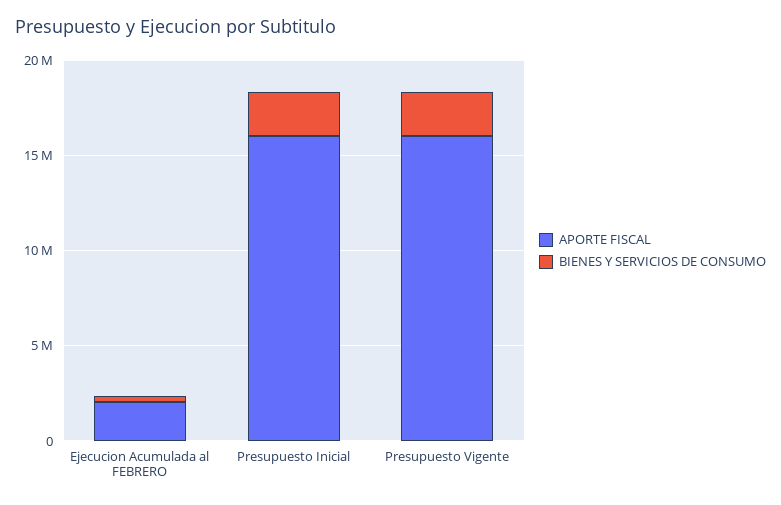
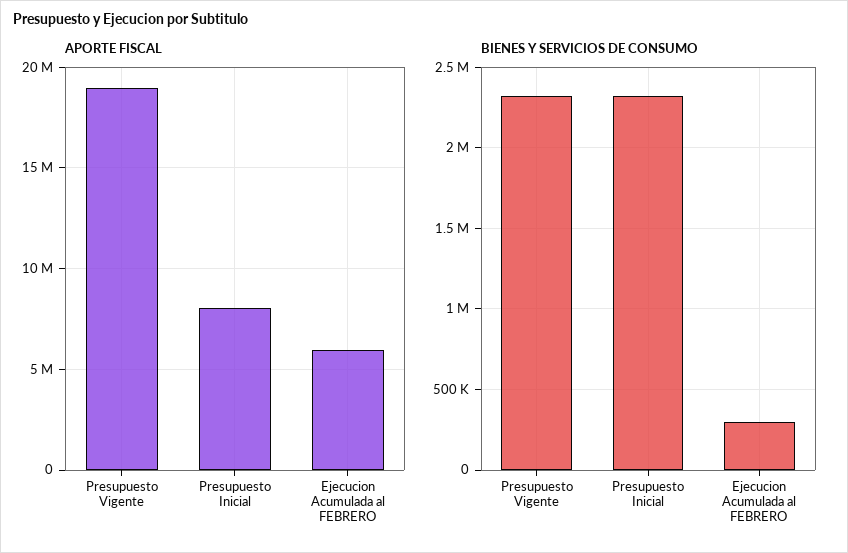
  {
    "APORTE FISCAL": {
-     "Ejecucion Acumulada al FEBRERO": 2000000,
+     "Ejecucion Acumulada al FEBRERO": 6000000,
-     "Presupuesto Inicial": 16000000,
+     "Presupuesto Inicial": 8000000,
-     "Presupuesto Vigente": 16000000
+     "Presupuesto Vigente": 19000000
    },
    "BIENES Y SERVICIOS DE CONSUMO": {
      "Ejecucion Acumulada al FEBRERO": 300000,
      "Presupuesto Inicial": 2300000,
      "Presupuesto Vigente": 2300000
    }
  }

